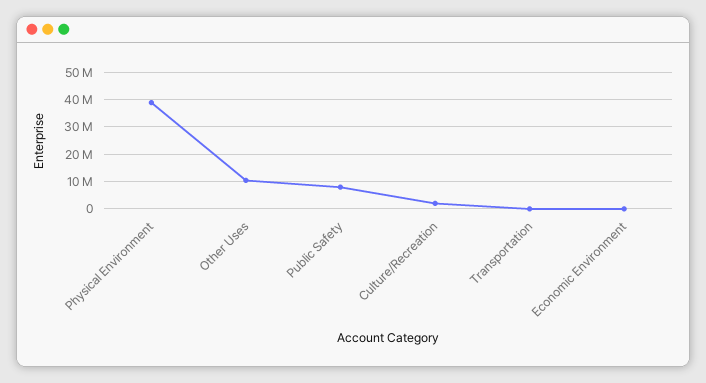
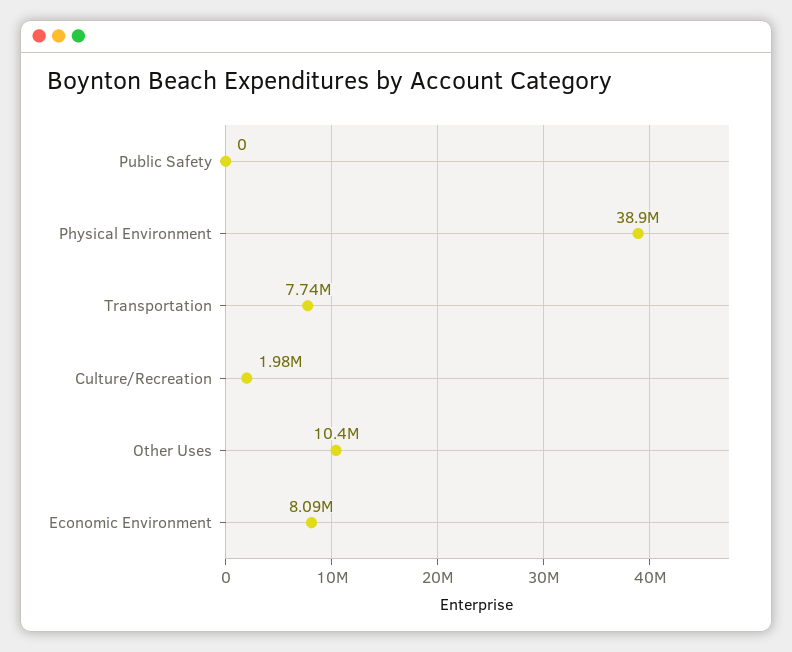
  {
    "Physical Environment": 38900000,
    "Other Uses": 10400000,
-   "Public Safety": 7500000,
+   "Public Safety": 0,
    "Culture/Recreation": 1980000,
-   "Transportation": 0,
+   "Transportation": 7740000,
-   "Economic Environment": 0
+   "Economic Environment": 8090000
  }

